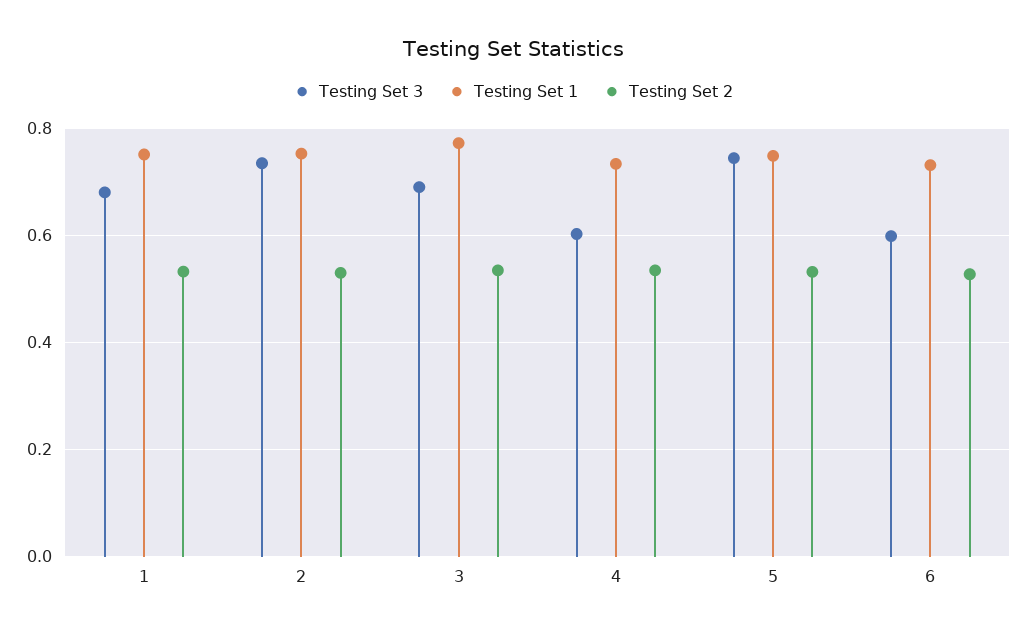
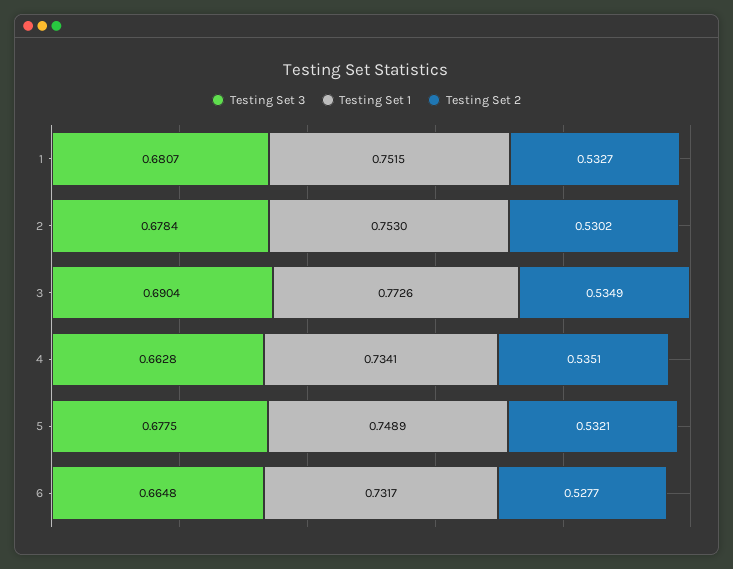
  {
    "Testing Set 3": {
      "1": 0.6807,
-     "2": 0.74,
+     "2": 0.6784,
      "3": 0.6904,
-     "4": 0.6,
+     "4": 0.6628,
-     "5": 0.74,
+     "5": 0.6775,
-     "6": 0.6
+     "6": 0.6648
    },
    "Testing Set 1": {
      "1": 0.7515,
      "2": 0.753,
      "3": 0.7726,
      "4": 0.7341,
      "5": 0.7489,
      "6": 0.7317
    },
    "Testing Set 2": {
      "1": 0.5327,
      "2": 0.5302,
      "3": 0.5349,
      "4": 0.5351,
      "5": 0.5321,
      "6": 0.5277
    }
  }

